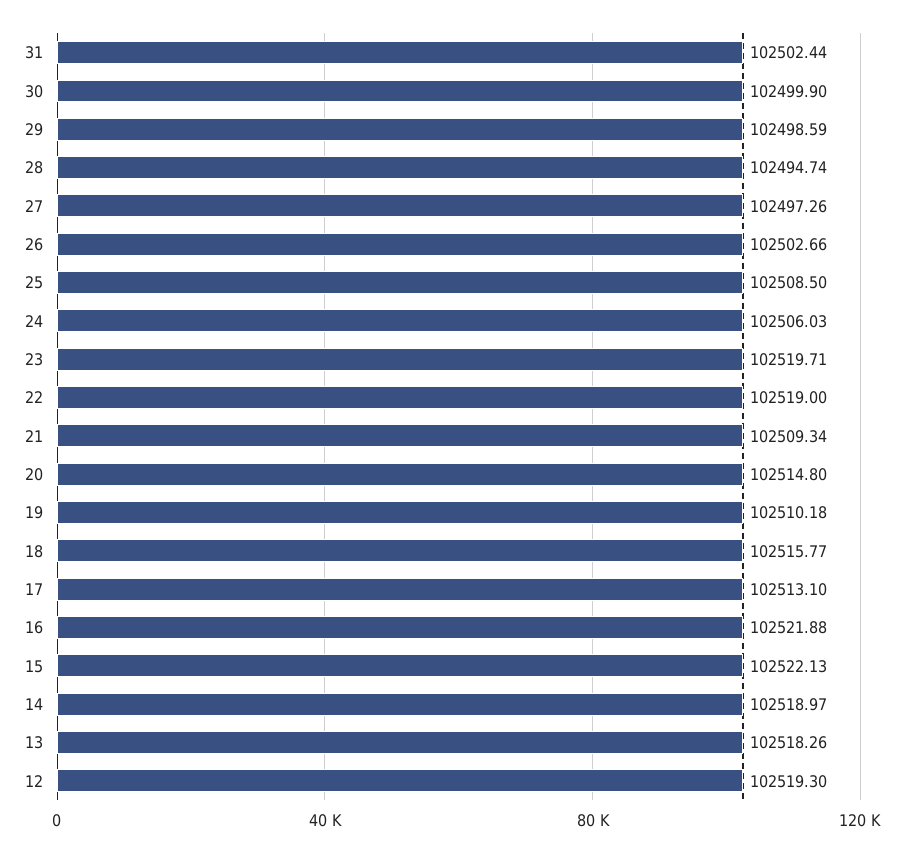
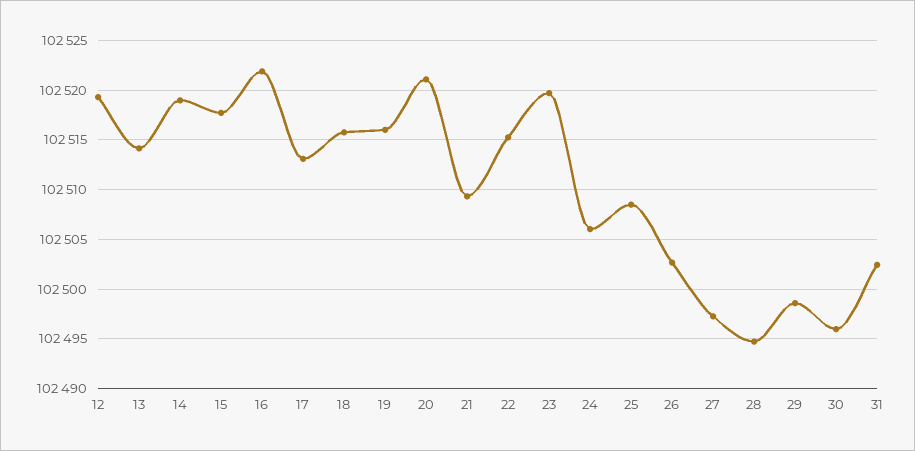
  {
    "31": 102502.44,
-   "30": 102499.9,
+   "30": 102496,
    "29": 102498.59,
    "28": 102494.74,
    "27": 102497.26,
    "26": 102502.66,
    "25": 102508.5,
    "24": 102506.03,
    "23": 102519.71,
-   "22": 102519,
+   "22": 102515,
    "21": 102509.34,
-   "20": 102514.8,
+   "20": 102521,
-   "19": 102510.18,
+   "19": 102516,
    "18": 102515.77,
    "17": 102513.1,
    "16": 102521.88,
-   "15": 102522.13,
+   "15": 102518,
    "14": 102518.97,
-   "13": 102518.26,
+   "13": 102514,
    "12": 102519.3
  }

